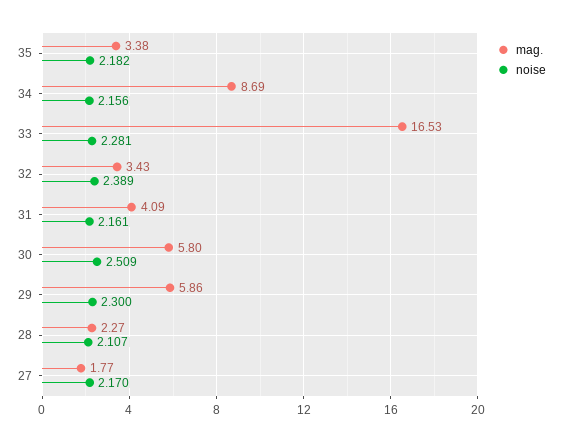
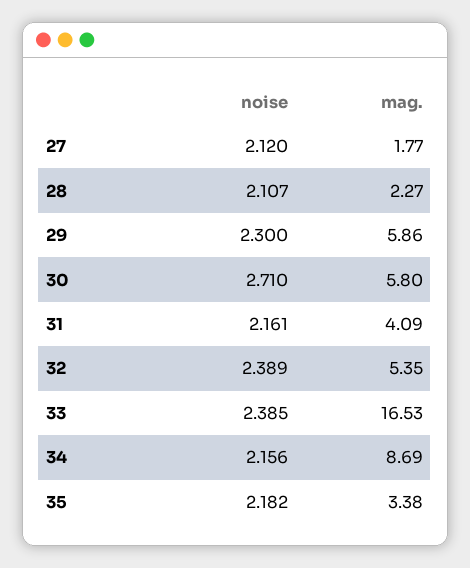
  {
    "mag.": {
      "35": 3.38,
      "34": 8.69,
      "33": 16.53,
-     "32": 3.43,
+     "32": 5.35,
      "31": 4.09,
      "30": 5.8,
      "29": 5.86,
      "28": 2.27,
      "27": 1.77
    },
    "noise": {
      "35": 2.182,
      "34": 2.156,
-     "33": 2.281,
+     "33": 2.385,
      "32": 2.389,
      "31": 2.161,
-     "30": 2.509,
+     "30": 2.71,
      "29": 2.3,
      "28": 2.107,
-     "27": 2.17
+     "27": 2.12
    }
  }

